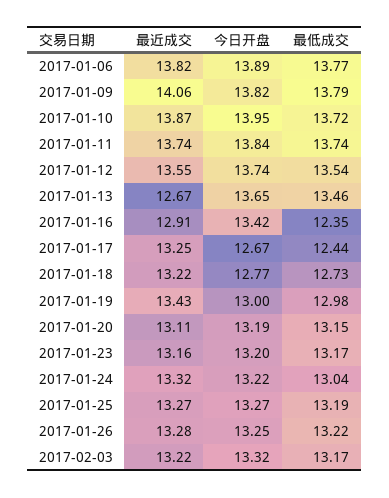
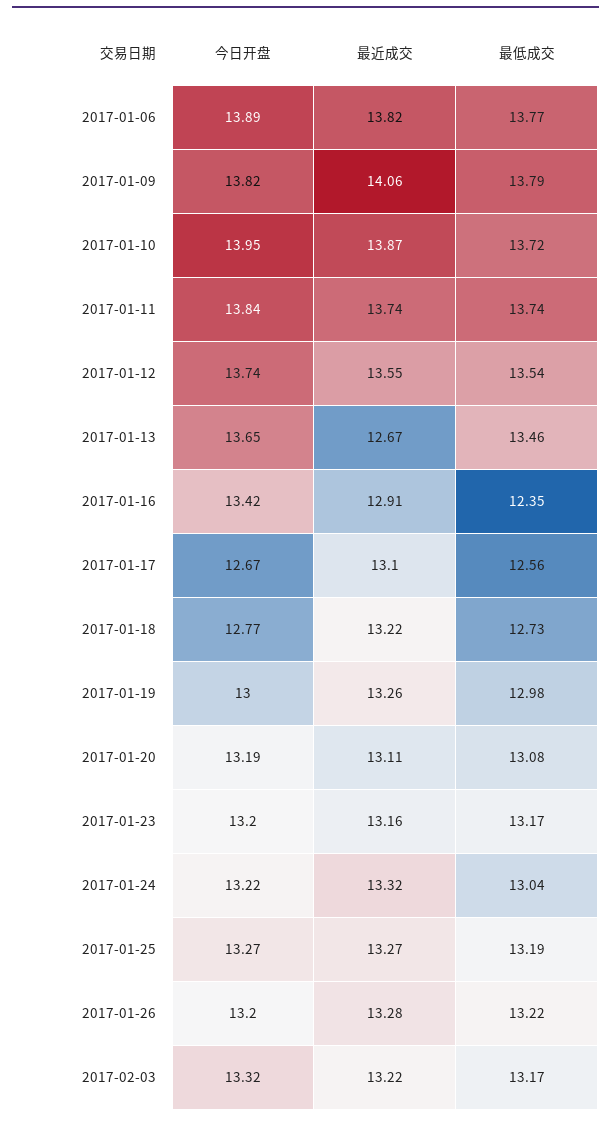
  {
    "最近成交": {
      "2017-01-06": 13.82,
      "2017-01-09": 14.06,
      "2017-01-10": 13.87,
      "2017-01-11": 13.74,
      "2017-01-12": 13.55,
      "2017-01-13": 12.67,
      "2017-01-16": 12.91,
-     "2017-01-17": 13.25,
+     "2017-01-17": 13.1,
      "2017-01-18": 13.22,
-     "2017-01-19": 13.43,
+     "2017-01-19": 13.26,
      "2017-01-20": 13.11,
      "2017-01-23": 13.16,
      "2017-01-24": 13.32,
      "2017-01-25": 13.27,
      "2017-01-26": 13.28,
      "2017-02-03": 13.22
    },
    "今日开盘": {
      "2017-01-06": 13.89,
      "2017-01-09": 13.82,
      "2017-01-10": 13.95,
      "2017-01-11": 13.84,
      "2017-01-12": 13.74,
      "2017-01-13": 13.65,
      "2017-01-16": 13.42,
      "2017-01-17": 12.67,
      "2017-01-18": 12.77,
      "2017-01-19": 13,
      "2017-01-20": 13.19,
      "2017-01-23": 13.2,
      "2017-01-24": 13.22,
      "2017-01-25": 13.27,
-     "2017-01-26": 13.25,
+     "2017-01-26": 13.2,
      "2017-02-03": 13.32
    },
    "最低成交": {
      "2017-01-06": 13.77,
      "2017-01-09": 13.79,
      "2017-01-10": 13.72,
      "2017-01-11": 13.74,
      "2017-01-12": 13.54,
      "2017-01-13": 13.46,
      "2017-01-16": 12.35,
-     "2017-01-17": 12.44,
+     "2017-01-17": 12.56,
      "2017-01-18": 12.73,
      "2017-01-19": 12.98,
-     "2017-01-20": 13.15,
+     "2017-01-20": 13.08,
      "2017-01-23": 13.17,
      "2017-01-24": 13.04,
      "2017-01-25": 13.19,
      "2017-01-26": 13.22,
      "2017-02-03": 13.17
    }
  }

